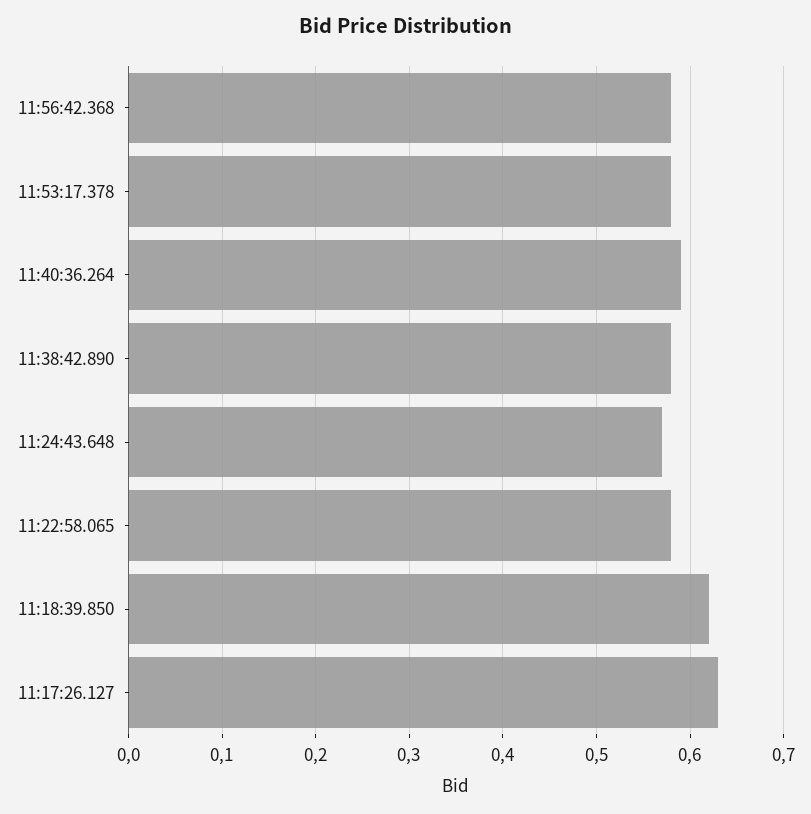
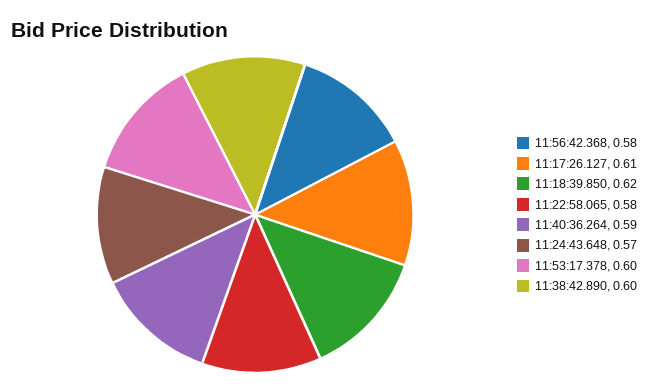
  {
    "11:56:42.368": 0.58,
-   "11:53:17.378": 0.58,
+   "11:53:17.378": 0.6,
    "11:40:36.264": 0.59,
-   "11:38:42.890": 0.58,
+   "11:38:42.890": 0.6,
    "11:24:43.648": 0.57,
    "11:22:58.065": 0.58,
    "11:18:39.850": 0.62,
-   "11:17:26.127": 0.63
+   "11:17:26.127": 0.61
  }

